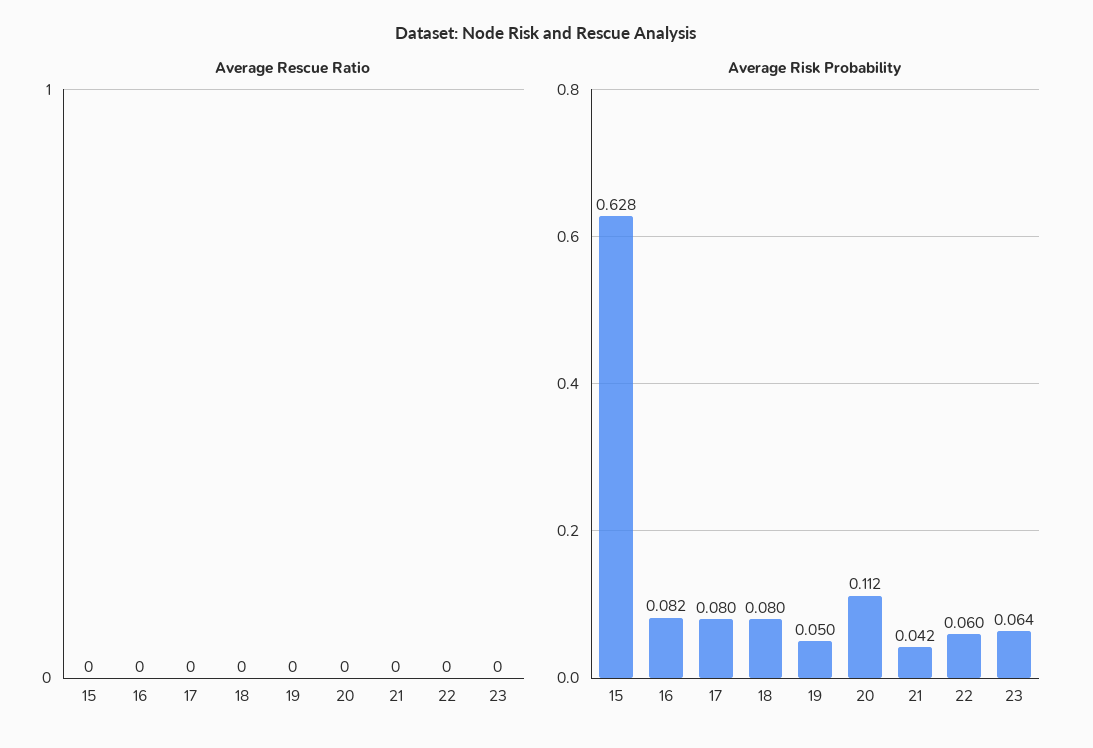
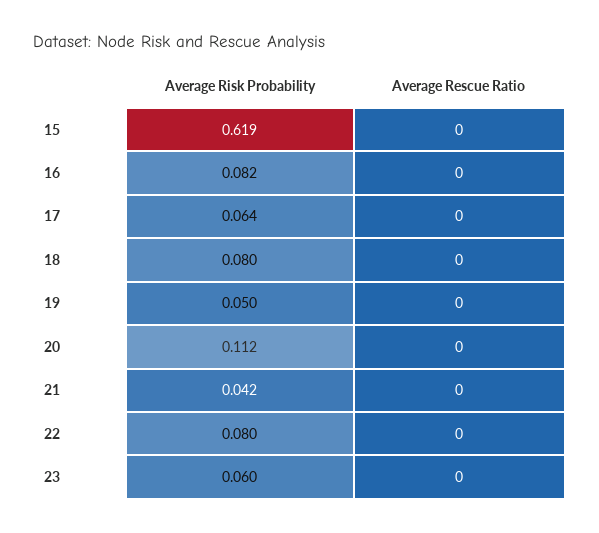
  {
    "Average Rescue Ratio": {
      "15": 0,
      "16": 0,
      "17": 0,
      "18": 0,
      "19": 0,
      "20": 0,
      "21": 0,
      "22": 0,
      "23": 0
    },
    "Average Risk Probability": {
-     "15": 0.628,
+     "15": 0.619,
      "16": 0.082,
-     "17": 0.08,
+     "17": 0.064,
      "18": 0.08,
      "19": 0.05,
      "20": 0.112,
      "21": 0.042,
-     "22": 0.06,
+     "22": 0.08,
-     "23": 0.064
+     "23": 0.06
    }
  }

